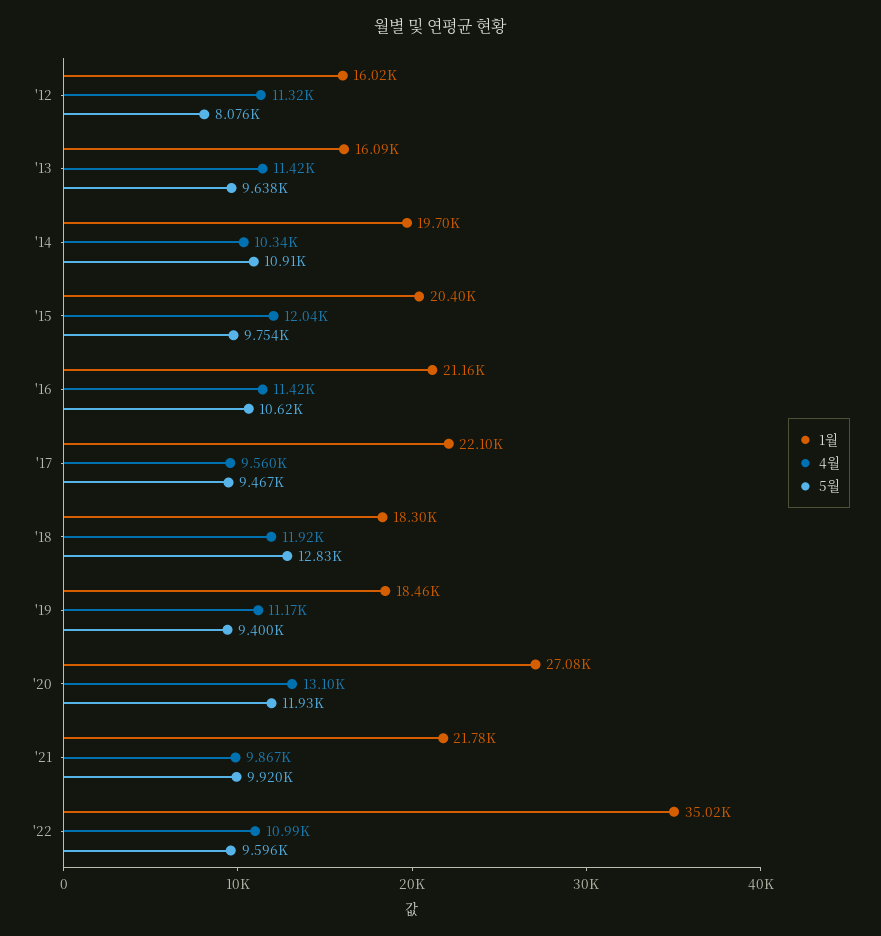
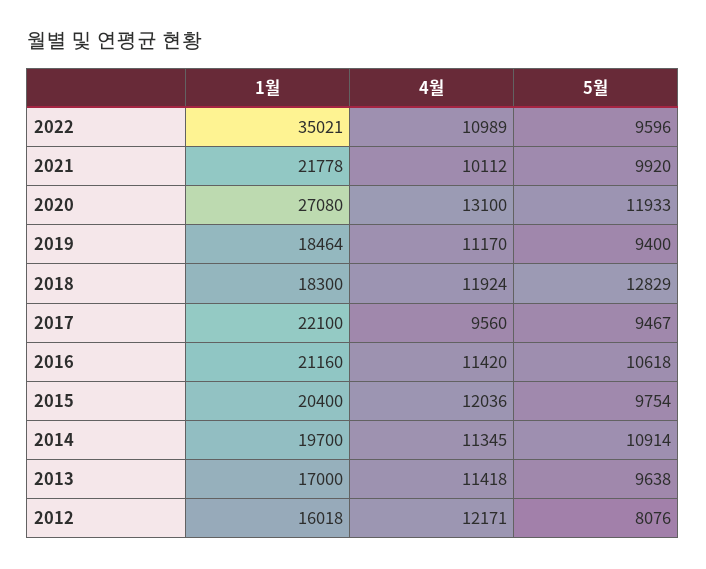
  {
    "1월": {
      "'12": 16018,
-     "'13": 16090,
+     "'13": 17000,
      "'14": 19700,
      "'15": 20400,
      "'16": 21160,
      "'17": 22100,
      "'18": 18300,
      "'19": 18464,
      "'20": 27080,
      "'21": 21778,
      "'22": 35021
    },
    "4월": {
-     "'12": 11320,
+     "'12": 12171,
      "'13": 11418,
-     "'14": 10340,
+     "'14": 11345,
      "'15": 12036,
      "'16": 11420,
      "'17": 9560,
      "'18": 11924,
      "'19": 11170,
      "'20": 13100,
-     "'21": 9867,
+     "'21": 10112,
      "'22": 10989
    },
    "5월": {
      "'12": 8076,
      "'13": 9638,
      "'14": 10914,
      "'15": 9754,
      "'16": 10618,
      "'17": 9467,
      "'18": 12829,
      "'19": 9400,
      "'20": 11933,
      "'21": 9920,
      "'22": 9596
    }
  }

